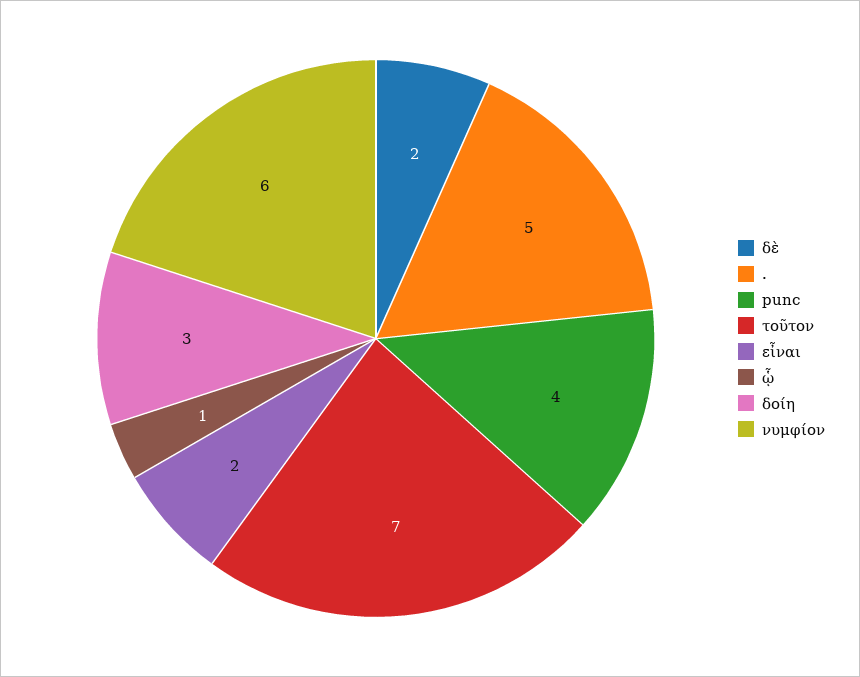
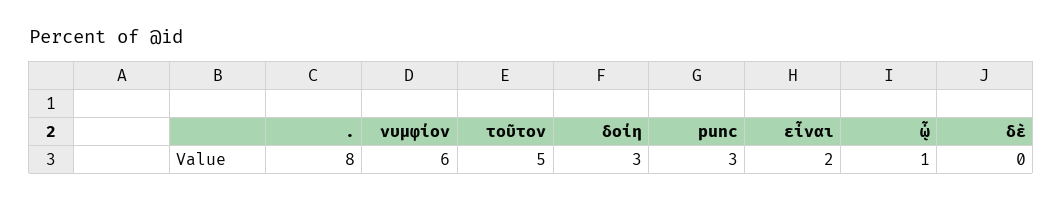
  {
-   "δὲ": 2,
+   "δὲ": 0,
-   ".": 5,
+   ".": 8,
-   "punc": 4,
+   "punc": 3,
-   "τοῦτον": 7,
+   "τοῦτον": 5,
    "εἶναι": 2,
    "ᾧ": 1,
    "δοίη": 3,
    "νυμφίον": 6
  }

